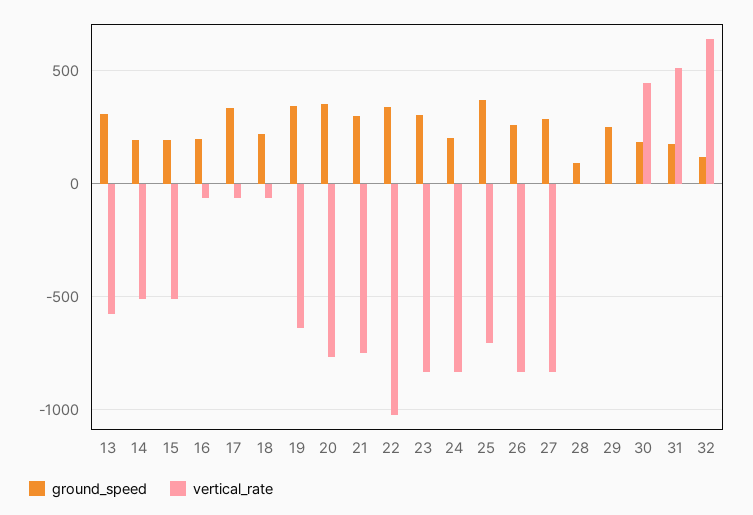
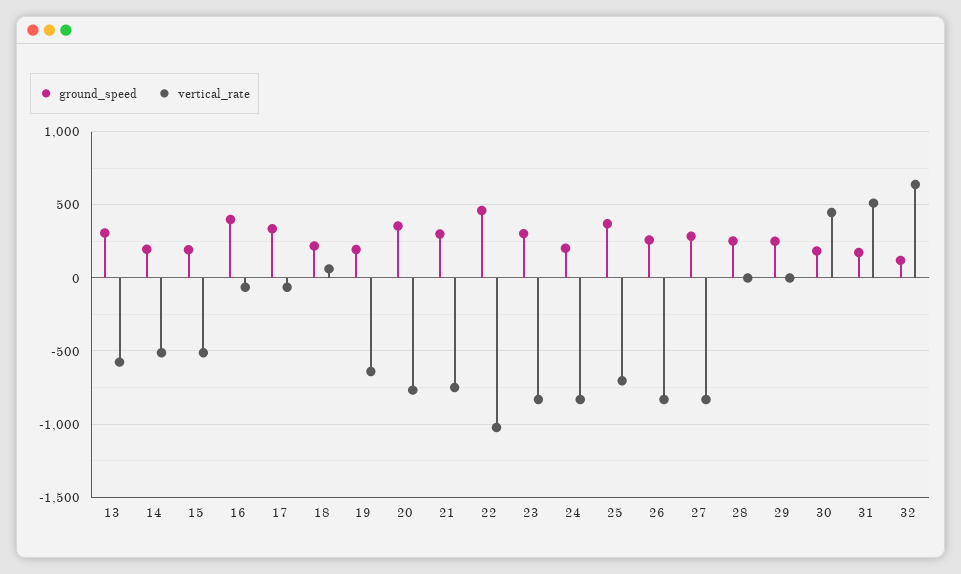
  {
    "ground_speed": {
      "13": 300,
      "14": 200,
      "15": 200,
-     "16": 200,
+     "16": 400,
      "17": 350,
      "18": 200,
-     "19": 350,
+     "19": 200,
      "20": 350,
      "21": 300,
-     "22": 350,
+     "22": 450,
      "23": 300,
      "24": 200,
      "25": 350,
      "26": 250,
      "27": 300,
-     "28": 100,
+     "28": 250,
      "29": 250,
      "30": 200,
      "31": 150,
      "32": 100
    },
    "vertical_rate": {
      "13": -600,
      "14": -500,
      "15": -500,
      "16": -50,
      "17": -50,
-     "18": -50,
+     "18": 50,
      "19": -650,
      "20": -750,
      "21": -750,
      "22": -1000,
      "23": -850,
      "24": -850,
      "25": -700,
      "26": -850,
      "27": -850,
      "28": 0,
      "29": 0,
      "30": 450,
      "31": 500,
      "32": 650
    }
  }

